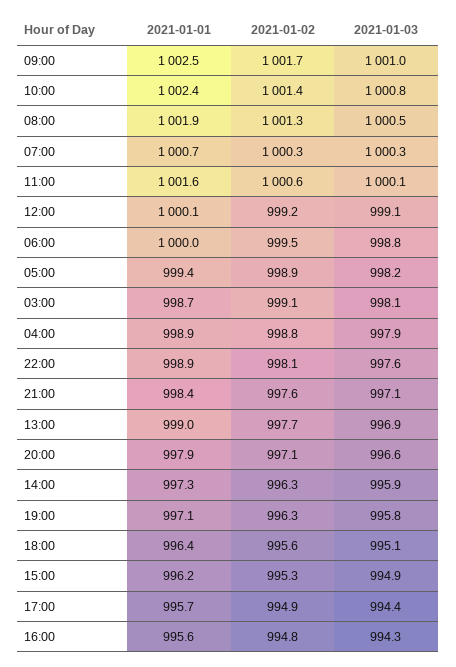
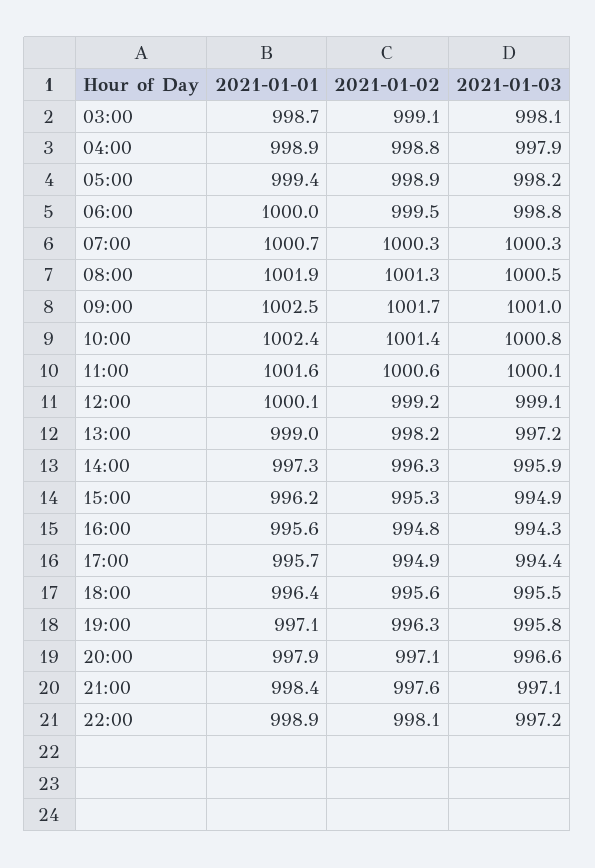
  {
    "2021-01-01": {
      "09:00": 1002.5,
      "10:00": 1002.4,
      "08:00": 1001.9,
      "07:00": 1000.7,
      "11:00": 1001.6,
      "12:00": 1000.1,
      "06:00": 1000,
      "05:00": 999.4,
      "03:00": 998.7,
      "04:00": 998.9,
      "22:00": 998.9,
      "21:00": 998.4,
      "13:00": 999,
      "20:00": 997.9,
      "14:00": 997.3,
      "19:00": 997.1,
      "18:00": 996.4,
      "15:00": 996.2,
      "17:00": 995.7,
      "16:00": 995.6
    },
    "2021-01-02": {
      "09:00": 1001.7,
      "10:00": 1001.4,
      "08:00": 1001.3,
      "07:00": 1000.3,
      "11:00": 1000.6,
      "12:00": 999.2,
      "06:00": 999.5,
      "05:00": 998.9,
      "03:00": 999.1,
      "04:00": 998.8,
      "22:00": 998.1,
      "21:00": 997.6,
-     "13:00": 997.7,
+     "13:00": 998.2,
      "20:00": 997.1,
      "14:00": 996.3,
      "19:00": 996.3,
      "18:00": 995.6,
      "15:00": 995.3,
      "17:00": 994.9,
      "16:00": 994.8
    },
    "2021-01-03": {
      "09:00": 1001,
      "10:00": 1000.8,
      "08:00": 1000.5,
      "07:00": 1000.3,
      "11:00": 1000.1,
      "12:00": 999.1,
      "06:00": 998.8,
      "05:00": 998.2,
      "03:00": 998.1,
      "04:00": 997.9,
-     "22:00": 997.6,
+     "22:00": 997.2,
      "21:00": 997.1,
-     "13:00": 996.9,
+     "13:00": 997.2,
      "20:00": 996.6,
      "14:00": 995.9,
      "19:00": 995.8,
-     "18:00": 995.1,
+     "18:00": 995.5,
      "15:00": 994.9,
      "17:00": 994.4,
      "16:00": 994.3
    }
  }

